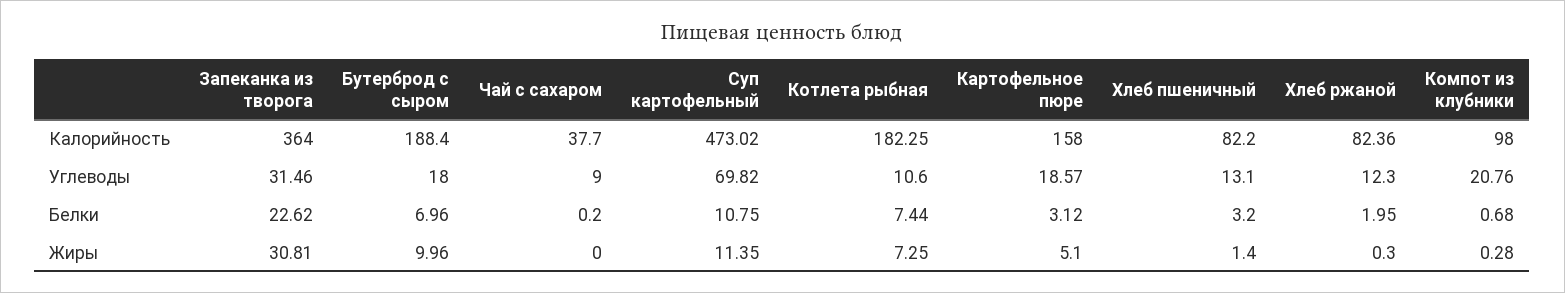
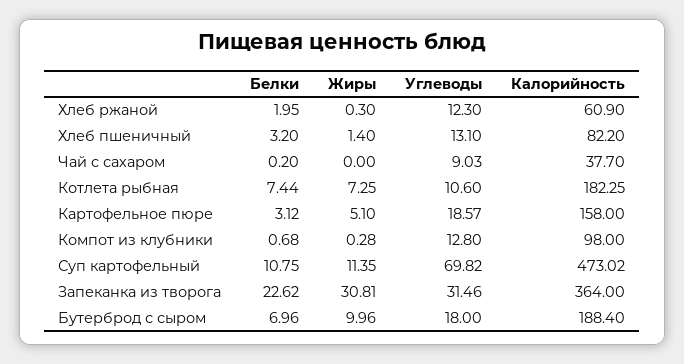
  {
    "Запеканка из творога": {
      "Калорийность": 364,
      "Углеводы": 31.46,
      "Белки": 22.62,
      "Жиры": 30.81
    },
    "Бутерброд с сыром": {
      "Калорийность": 188.4,
      "Углеводы": 18,
      "Белки": 6.96,
      "Жиры": 9.96
    },
    "Чай с сахаром": {
      "Калорийность": 37.7,
-     "Углеводы": 9,
+     "Углеводы": 9.03,
      "Белки": 0.2,
      "Жиры": 0
    },
    "Суп картофельный": {
      "Калорийность": 473.02,
      "Углеводы": 69.82,
      "Белки": 10.75,
      "Жиры": 11.35
    },
    "Котлета рыбная": {
      "Калорийность": 182.25,
      "Углеводы": 10.6,
      "Белки": 7.44,
      "Жиры": 7.25
    },
    "Картофельное пюре": {
      "Калорийность": 158,
      "Углеводы": 18.57,
      "Белки": 3.12,
      "Жиры": 5.1
    },
    "Хлеб пшеничный": {
      "Калорийность": 82.2,
      "Углеводы": 13.1,
      "Белки": 3.2,
      "Жиры": 1.4
    },
    "Хлеб ржаной": {
-     "Калорийность": 82.36,
+     "Калорийность": 60.9,
      "Углеводы": 12.3,
      "Белки": 1.95,
      "Жиры": 0.3
    },
    "Компот из клубники": {
      "Калорийность": 98,
-     "Углеводы": 20.76,
+     "Углеводы": 12.8,
      "Белки": 0.68,
      "Жиры": 0.28
    }
  }

